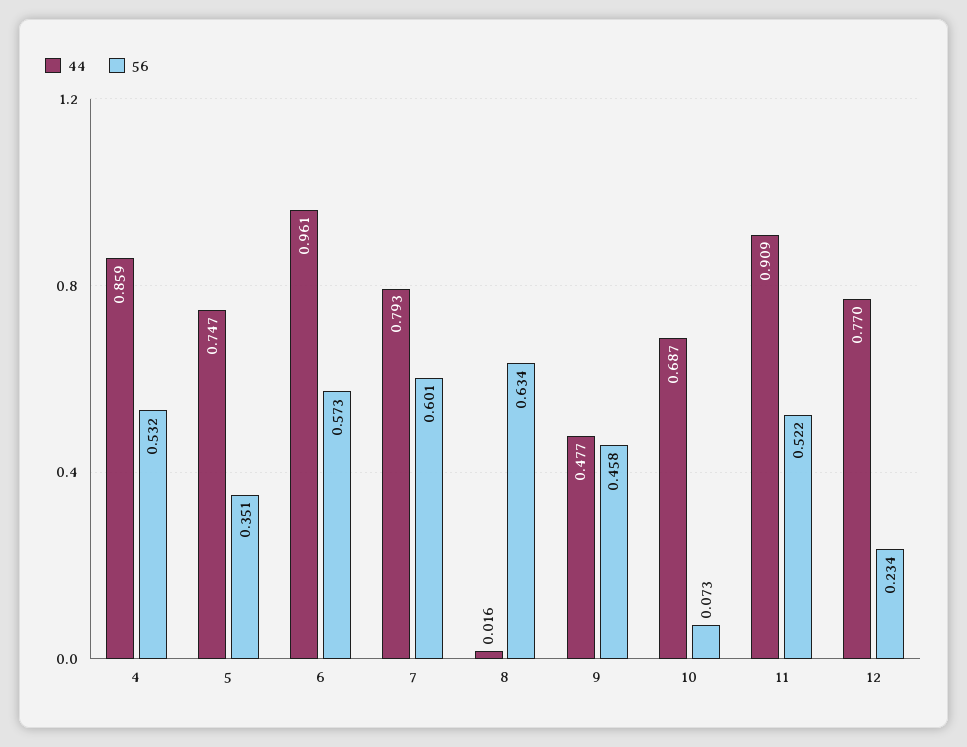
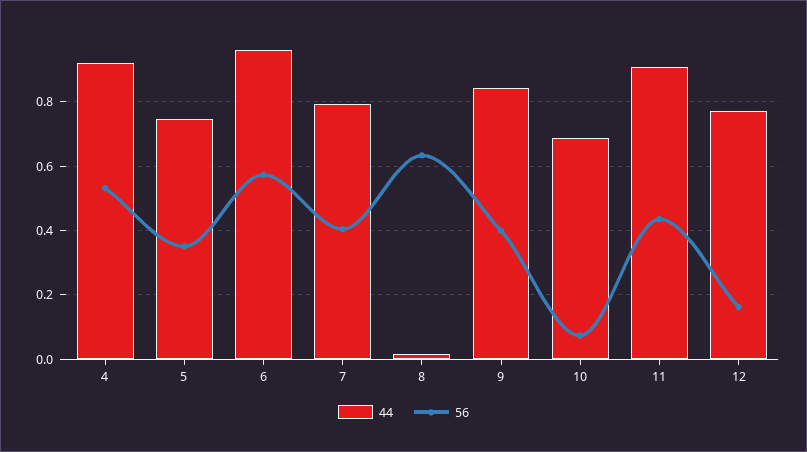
  {
    "44": {
-     "4": 0.859,
+     "4": 0.92,
      "5": 0.747,
      "6": 0.961,
      "7": 0.793,
      "8": 0.016,
-     "9": 0.477,
+     "9": 0.84,
      "10": 0.687,
      "11": 0.909,
      "12": 0.77
    },
    "56": {
      "4": 0.532,
      "5": 0.351,
      "6": 0.573,
-     "7": 0.601,
+     "7": 0.4,
      "8": 0.634,
-     "9": 0.458,
+     "9": 0.4,
      "10": 0.073,
-     "11": 0.522,
+     "11": 0.44,
-     "12": 0.234
+     "12": 0.16
    }
  }

